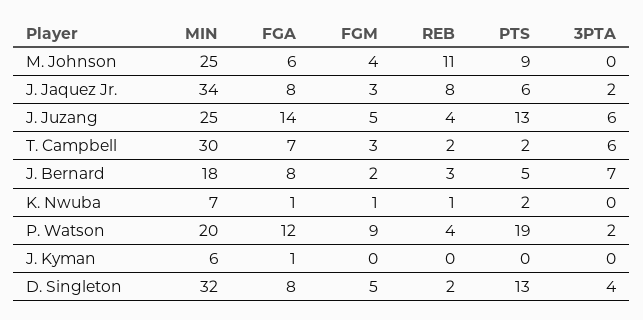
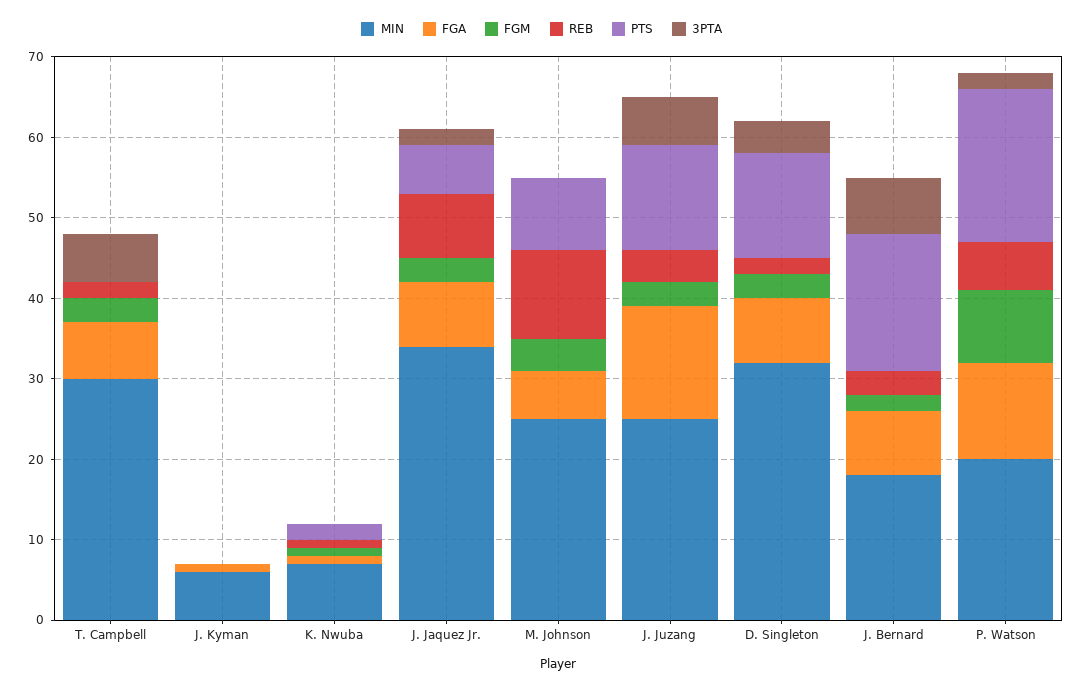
  {
    "MIN": {
      "M. Johnson": 25,
      "J. Jaquez Jr.": 34,
      "J. Juzang": 25,
      "T. Campbell": 30,
      "J. Bernard": 18,
      "K. Nwuba": 7,
      "P. Watson": 20,
      "J. Kyman": 6,
      "D. Singleton": 32
    },
    "FGA": {
      "M. Johnson": 6,
      "J. Jaquez Jr.": 8,
      "J. Juzang": 14,
      "T. Campbell": 7,
      "J. Bernard": 8,
      "K. Nwuba": 1,
      "P. Watson": 12,
      "J. Kyman": 1,
      "D. Singleton": 8
    },
    "FGM": {
      "M. Johnson": 4,
      "J. Jaquez Jr.": 3,
-     "J. Juzang": 5,
+     "J. Juzang": 3,
      "T. Campbell": 3,
      "J. Bernard": 2,
      "K. Nwuba": 1,
      "P. Watson": 9,
      "J. Kyman": 0,
-     "D. Singleton": 5
+     "D. Singleton": 3
    },
    "REB": {
      "M. Johnson": 11,
      "J. Jaquez Jr.": 8,
      "J. Juzang": 4,
      "T. Campbell": 2,
      "J. Bernard": 3,
      "K. Nwuba": 1,
-     "P. Watson": 4,
+     "P. Watson": 6,
      "J. Kyman": 0,
      "D. Singleton": 2
    },
    "PTS": {
      "M. Johnson": 9,
      "J. Jaquez Jr.": 6,
      "J. Juzang": 13,
-     "T. Campbell": 2,
+     "T. Campbell": 0,
-     "J. Bernard": 5,
+     "J. Bernard": 17,
      "K. Nwuba": 2,
      "P. Watson": 19,
      "J. Kyman": 0,
      "D. Singleton": 13
    },
    "3PTA": {
      "M. Johnson": 0,
      "J. Jaquez Jr.": 2,
      "J. Juzang": 6,
      "T. Campbell": 6,
      "J. Bernard": 7,
      "K. Nwuba": 0,
      "P. Watson": 2,
      "J. Kyman": 0,
      "D. Singleton": 4
    }
  }

